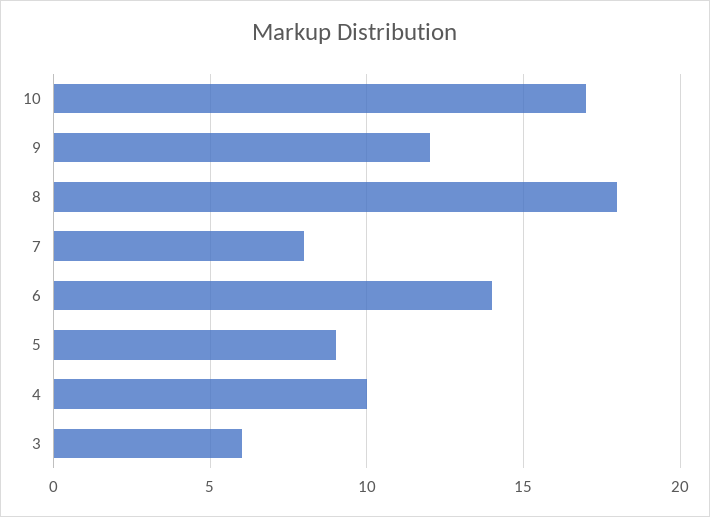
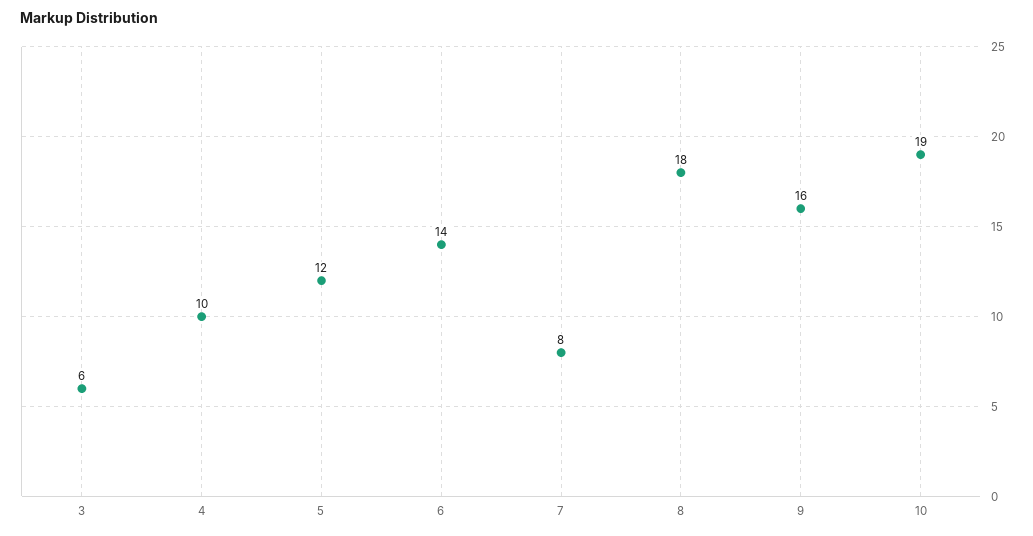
  {
-   "10": 17,
+   "10": 19,
-   "9": 12,
+   "9": 16,
    "8": 18,
    "7": 8,
    "6": 14,
-   "5": 9,
+   "5": 12,
    "4": 10,
    "3": 6
  }

